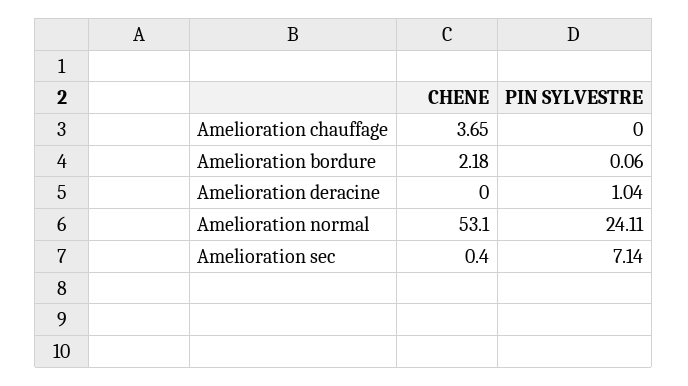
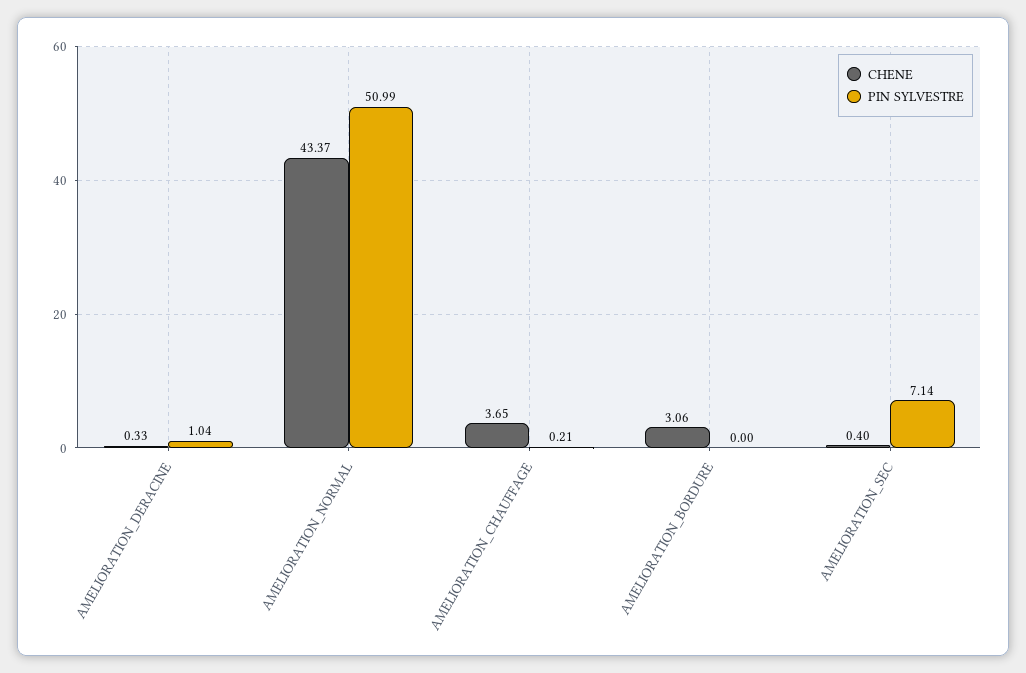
  {
    "CHENE": {
      "Amelioration chauffage": 3.65,
-     "Amelioration bordure": 2.18,
+     "Amelioration bordure": 3.06,
-     "Amelioration deracine": 0,
+     "Amelioration deracine": 0.33,
-     "Amelioration normal": 53.1,
+     "Amelioration normal": 43.37,
      "Amelioration sec": 0.4
    },
    "PIN SYLVESTRE": {
-     "Amelioration chauffage": 0,
+     "Amelioration chauffage": 0.21,
-     "Amelioration bordure": 0.06,
+     "Amelioration bordure": 0,
      "Amelioration deracine": 1.04,
-     "Amelioration normal": 24.11,
+     "Amelioration normal": 50.99,
      "Amelioration sec": 7.14
    }
  }

